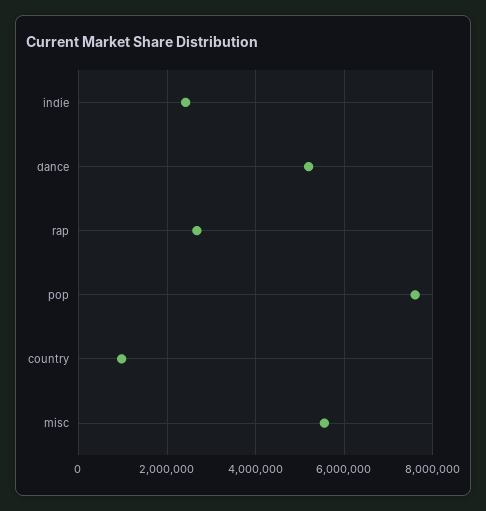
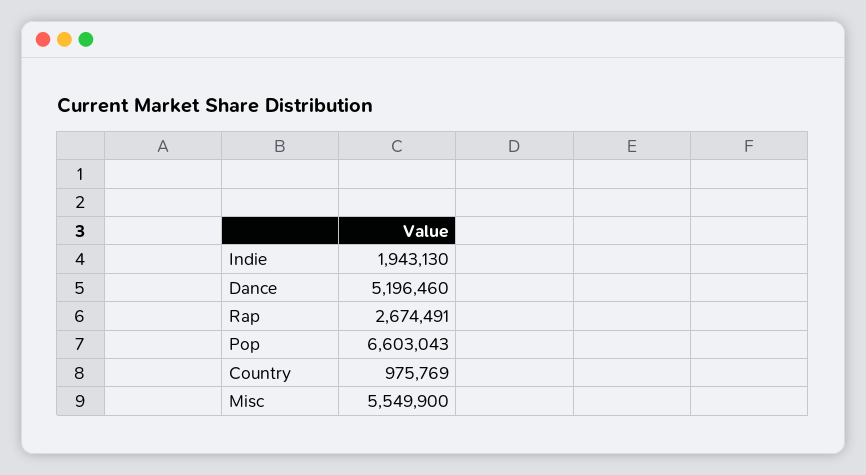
  {
-   "indie": 2400000,
+   "indie": 1943130,
    "dance": 5196460,
    "rap": 2674491,
-   "pop": 7600000,
+   "pop": 6603043,
    "country": 975769,
    "misc": 5549900
  }

